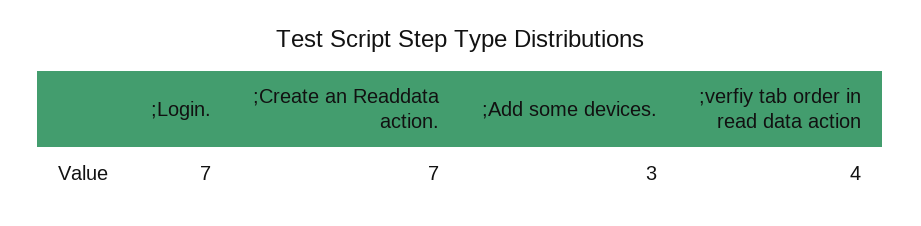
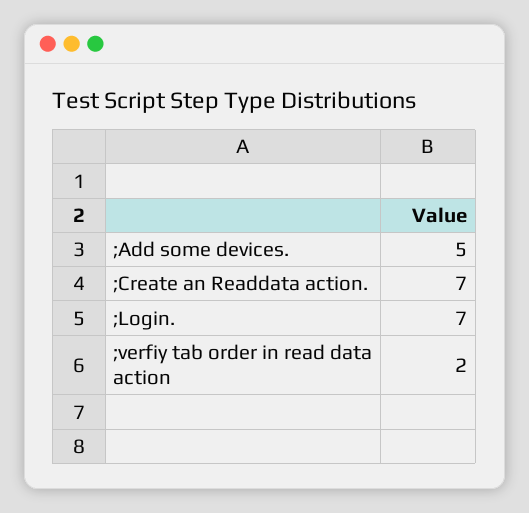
  {
    ";Login.": 7,
    ";Create an Readdata action.": 7,
-   ";Add some devices.": 3,
+   ";Add some devices.": 5,
-   ";verfiy tab order in read data action": 4
+   ";verfiy tab order in read data action": 2
  }

